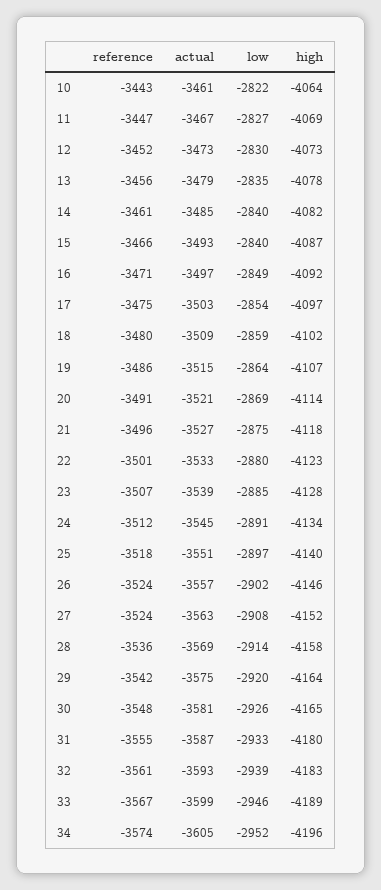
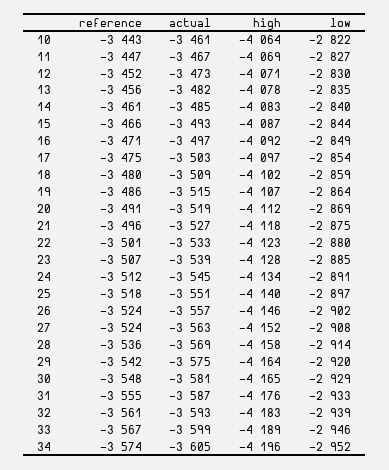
  {
    "reference": {
      "10": -3443,
      "11": -3447,
      "12": -3452,
      "13": -3456,
      "14": -3461,
      "15": -3466,
      "16": -3471,
      "17": -3475,
      "18": -3480,
      "19": -3486,
      "20": -3491,
      "21": -3496,
      "22": -3501,
      "23": -3507,
      "24": -3512,
      "25": -3518,
      "26": -3524,
      "27": -3524,
      "28": -3536,
      "29": -3542,
      "30": -3548,
      "31": -3555,
      "32": -3561,
      "33": -3567,
      "34": -3574
    },
    "actual": {
      "10": -3461,
      "11": -3467,
      "12": -3473,
-     "13": -3479,
+     "13": -3482,
      "14": -3485,
      "15": -3493,
      "16": -3497,
      "17": -3503,
      "18": -3509,
      "19": -3515,
-     "20": -3521,
+     "20": -3519,
      "21": -3527,
      "22": -3533,
      "23": -3539,
      "24": -3545,
      "25": -3551,
      "26": -3557,
      "27": -3563,
      "28": -3569,
      "29": -3575,
      "30": -3581,
      "31": -3587,
      "32": -3593,
      "33": -3599,
      "34": -3605
    },
    "low": {
      "10": -2822,
      "11": -2827,
      "12": -2830,
      "13": -2835,
      "14": -2840,
-     "15": -2840,
+     "15": -2844,
      "16": -2849,
      "17": -2854,
      "18": -2859,
      "19": -2864,
      "20": -2869,
      "21": -2875,
      "22": -2880,
      "23": -2885,
      "24": -2891,
      "25": -2897,
      "26": -2902,
      "27": -2908,
      "28": -2914,
      "29": -2920,
-     "30": -2926,
+     "30": -2929,
      "31": -2933,
      "32": -2939,
      "33": -2946,
      "34": -2952
    },
    "high": {
      "10": -4064,
      "11": -4069,
-     "12": -4073,
+     "12": -4071,
      "13": -4078,
-     "14": -4082,
+     "14": -4083,
      "15": -4087,
      "16": -4092,
      "17": -4097,
      "18": -4102,
      "19": -4107,
-     "20": -4114,
+     "20": -4112,
      "21": -4118,
      "22": -4123,
      "23": -4128,
      "24": -4134,
      "25": -4140,
      "26": -4146,
      "27": -4152,
      "28": -4158,
      "29": -4164,
      "30": -4165,
-     "31": -4180,
+     "31": -4176,
      "32": -4183,
      "33": -4189,
      "34": -4196
    }
  }

